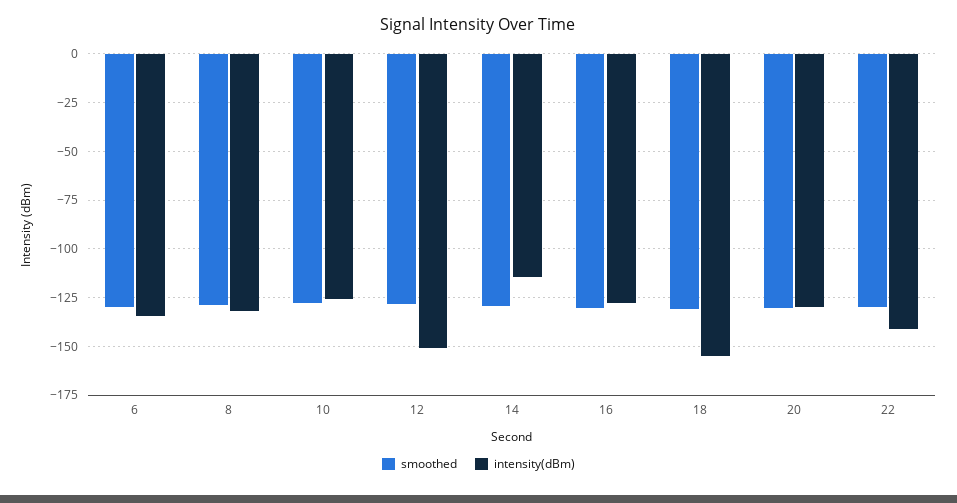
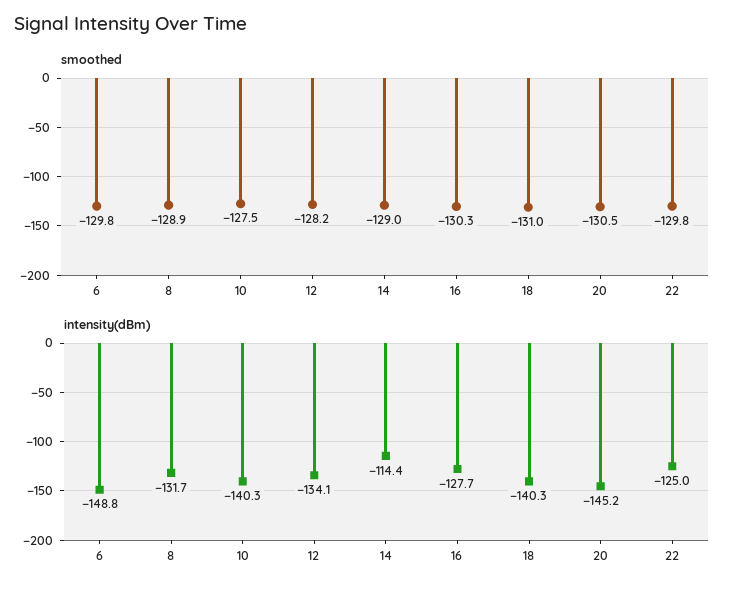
  {
    "smoothed": {
      "6": -129.8,
      "8": -128.9,
      "10": -127.5,
      "12": -128.2,
      "14": -129,
      "16": -130.3,
      "18": -131,
      "20": -130.5,
      "22": -129.8
    },
    "intensity(dBm)": {
-     "6": -135,
+     "6": -148.8,
      "8": -131.7,
-     "10": -125,
+     "10": -140.3,
-     "12": -150,
+     "12": -134.1,
      "14": -114.4,
      "16": -127.7,
-     "18": -155,
+     "18": -140.3,
-     "20": -130,
+     "20": -145.2,
-     "22": -140
+     "22": -125
    }
  }

